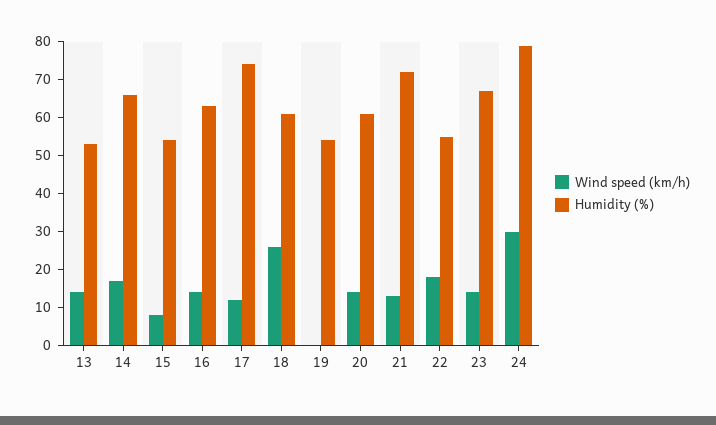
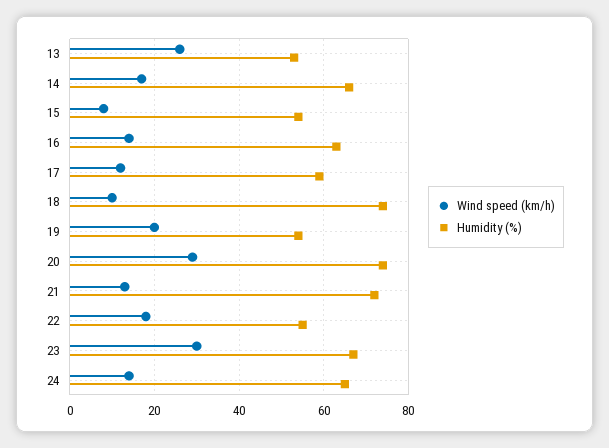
  {
    "Wind speed (km/h)": {
-     "13": 15,
+     "13": 25,
      "14": 15,
      "15": 10,
      "16": 15,
      "17": 10,
-     "18": 25,
+     "18": 10,
-     "19": 0,
+     "19": 20,
-     "20": 15,
+     "20": 30,
      "21": 15,
      "22": 20,
-     "23": 15,
+     "23": 30,
-     "24": 30
+     "24": 15
    },
    "Humidity (%)": {
      "13": 55,
      "14": 65,
      "15": 55,
      "16": 65,
-     "17": 75,
+     "17": 60,
-     "18": 60,
+     "18": 75,
      "19": 55,
-     "20": 60,
+     "20": 75,
      "21": 70,
      "22": 55,
      "23": 65,
-     "24": 80
+     "24": 65
    }
  }

